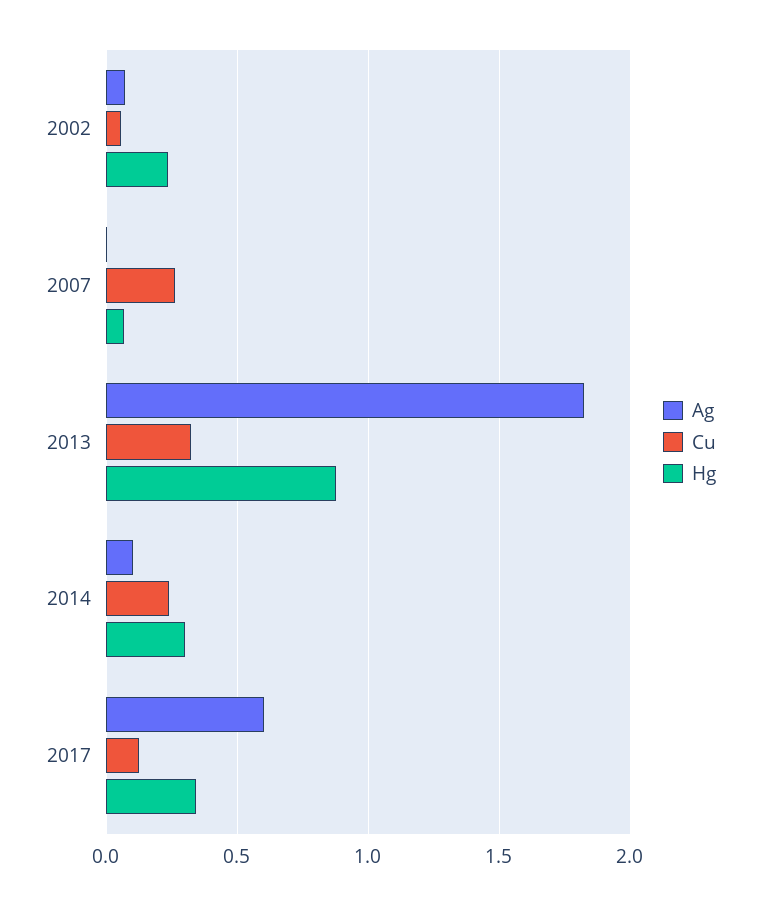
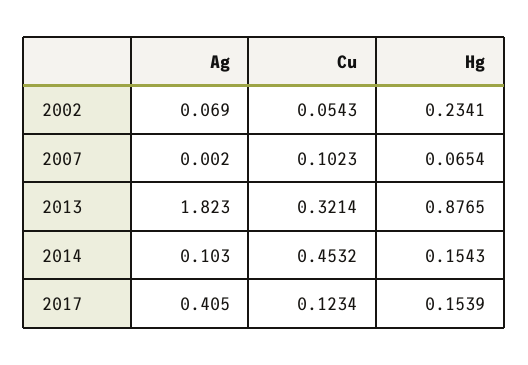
  {
    "Ag": {
      "2002": 0.069,
      "2007": 0.002,
      "2013": 1.823,
      "2014": 0.103,
-     "2017": 0.6
+     "2017": 0.405
    },
    "Cu": {
      "2002": 0.0543,
-     "2007": 0.25,
+     "2007": 0.1023,
      "2013": 0.3214,
-     "2014": 0.25,
+     "2014": 0.4532,
      "2017": 0.1234
    },
    "Hg": {
      "2002": 0.2341,
      "2007": 0.0654,
      "2013": 0.8765,
-     "2014": 0.3,
+     "2014": 0.1543,
-     "2017": 0.35
+     "2017": 0.1539
    }
  }

